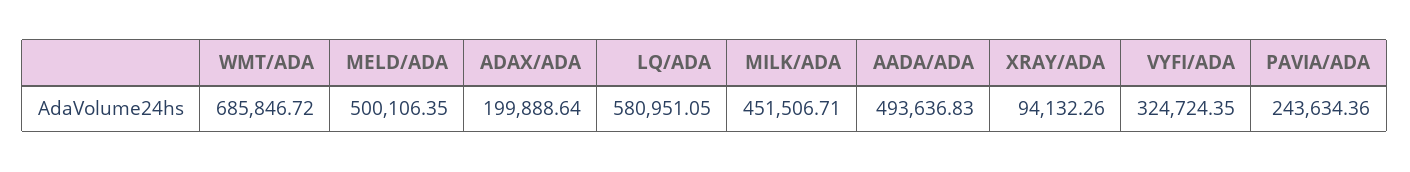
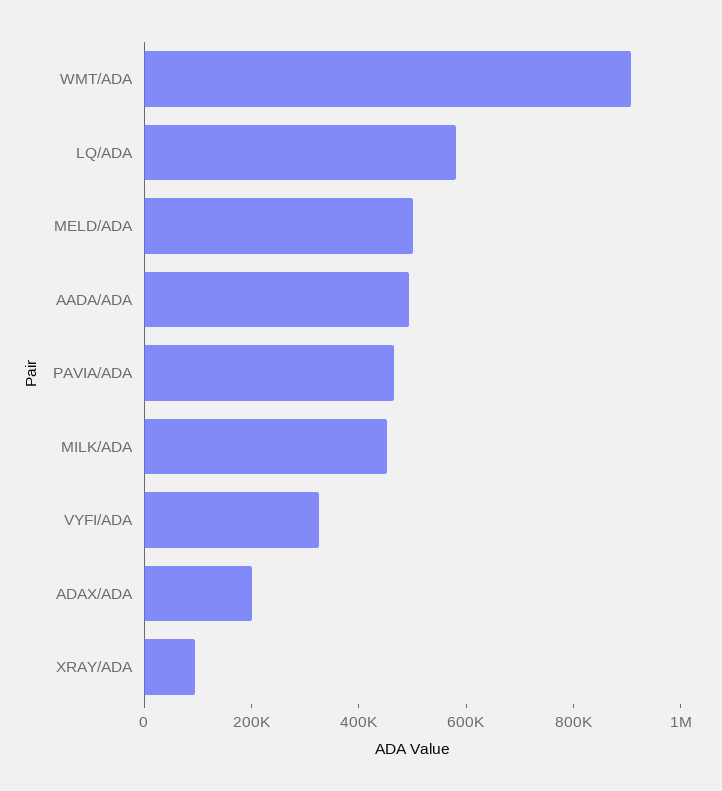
  {
-   "WMT/ADA": 685846.72,
+   "WMT/ADA": 900000,
    "MELD/ADA": 500106.35,
    "ADAX/ADA": 199888.64,
    "LQ/ADA": 580951.05,
    "MILK/ADA": 451506.71,
    "AADA/ADA": 493636.83,
    "XRAY/ADA": 94132.26,
    "VYFI/ADA": 324724.35,
-   "PAVIA/ADA": 243634.36
+   "PAVIA/ADA": 450000
  }

